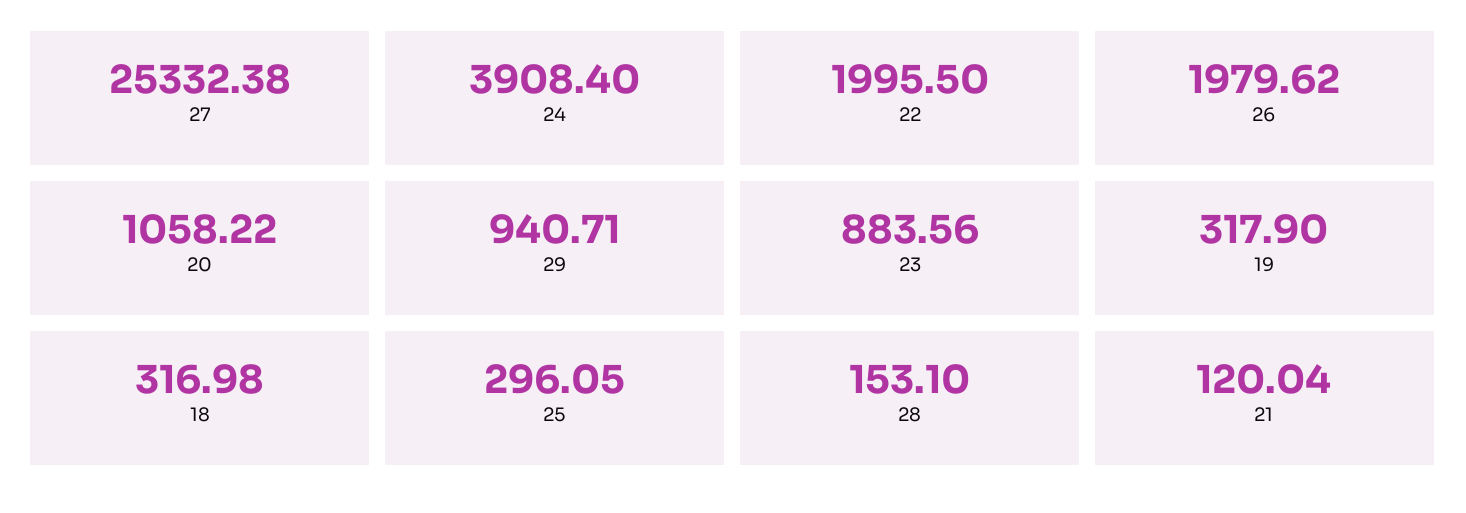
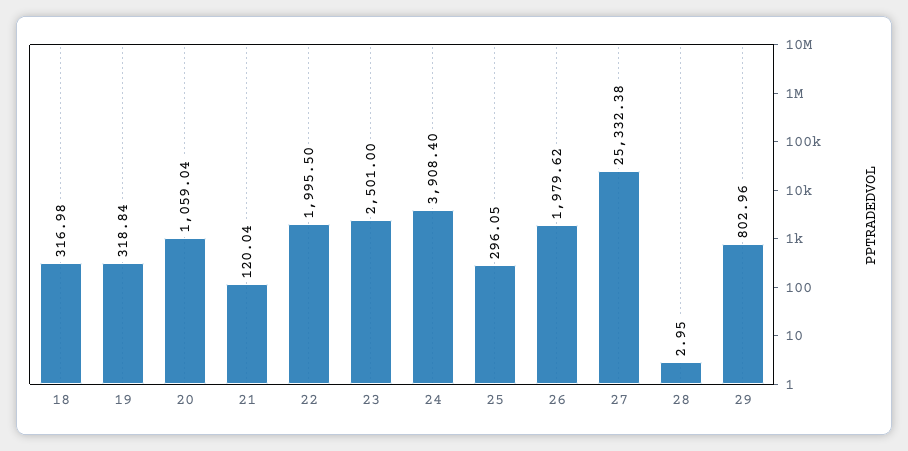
  {
    "27": 25332.38,
    "24": 3908.4,
    "22": 1995.5,
    "26": 1979.62,
-   "20": 1058.22,
+   "20": 1059.04,
-   "29": 940.71,
+   "29": 802.96,
-   "23": 883.56,
+   "23": 2501,
-   "19": 317.9,
+   "19": 318.84,
    "18": 316.98,
    "25": 296.05,
-   "28": 153.1,
+   "28": 2.95,
    "21": 120.04
  }

